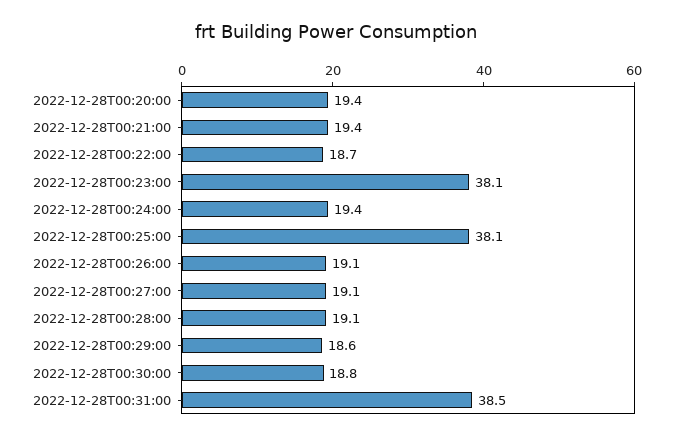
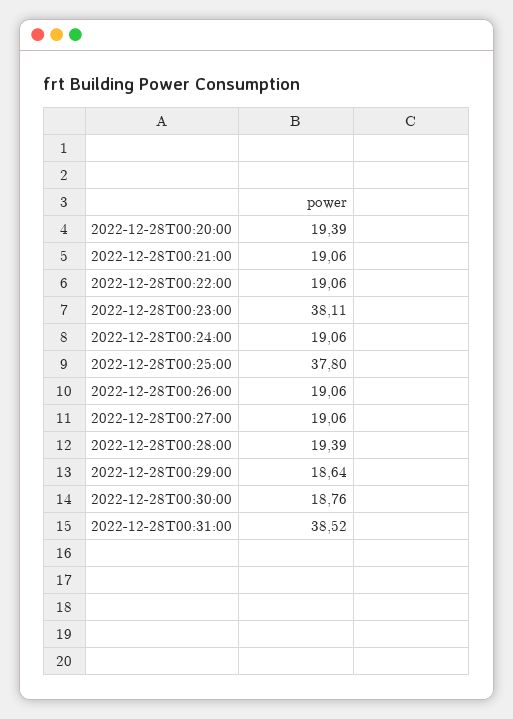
  {
    "2022-12-28T00:20:00": 19.39,
-   "2022-12-28T00:21:00": 19.4,
+   "2022-12-28T00:21:00": 19.06,
-   "2022-12-28T00:22:00": 18.7,
+   "2022-12-28T00:22:00": 19.06,
    "2022-12-28T00:23:00": 38.11,
-   "2022-12-28T00:24:00": 19.4,
+   "2022-12-28T00:24:00": 19.06,
-   "2022-12-28T00:25:00": 38.1,
+   "2022-12-28T00:25:00": 37.8,
    "2022-12-28T00:26:00": 19.06,
    "2022-12-28T00:27:00": 19.06,
-   "2022-12-28T00:28:00": 19.1,
+   "2022-12-28T00:28:00": 19.39,
    "2022-12-28T00:29:00": 18.64,
    "2022-12-28T00:30:00": 18.76,
    "2022-12-28T00:31:00": 38.52
  }

